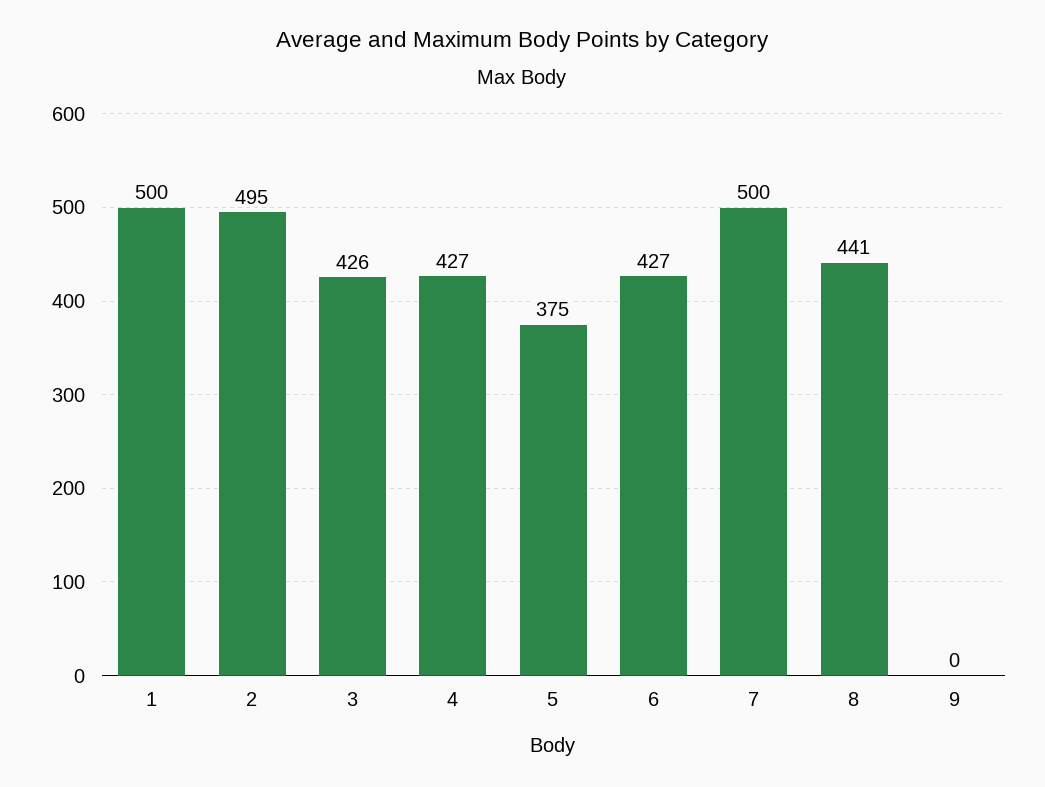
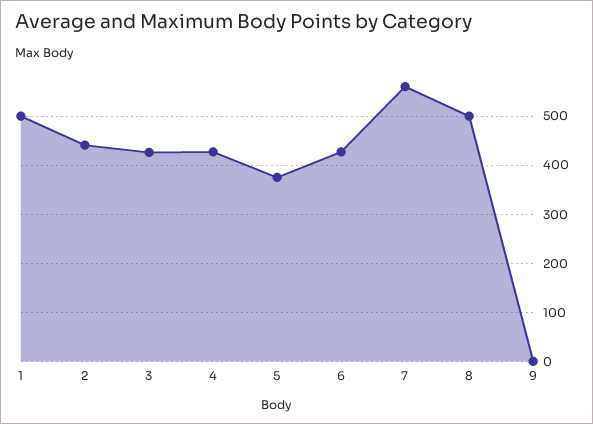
  {
    "1": 500,
-   "2": 495,
+   "2": 440,
    "3": 426,
    "4": 427,
    "5": 375,
    "6": 427,
-   "7": 500,
+   "7": 560,
-   "8": 441,
+   "8": 500,
    "9": 0
  }

